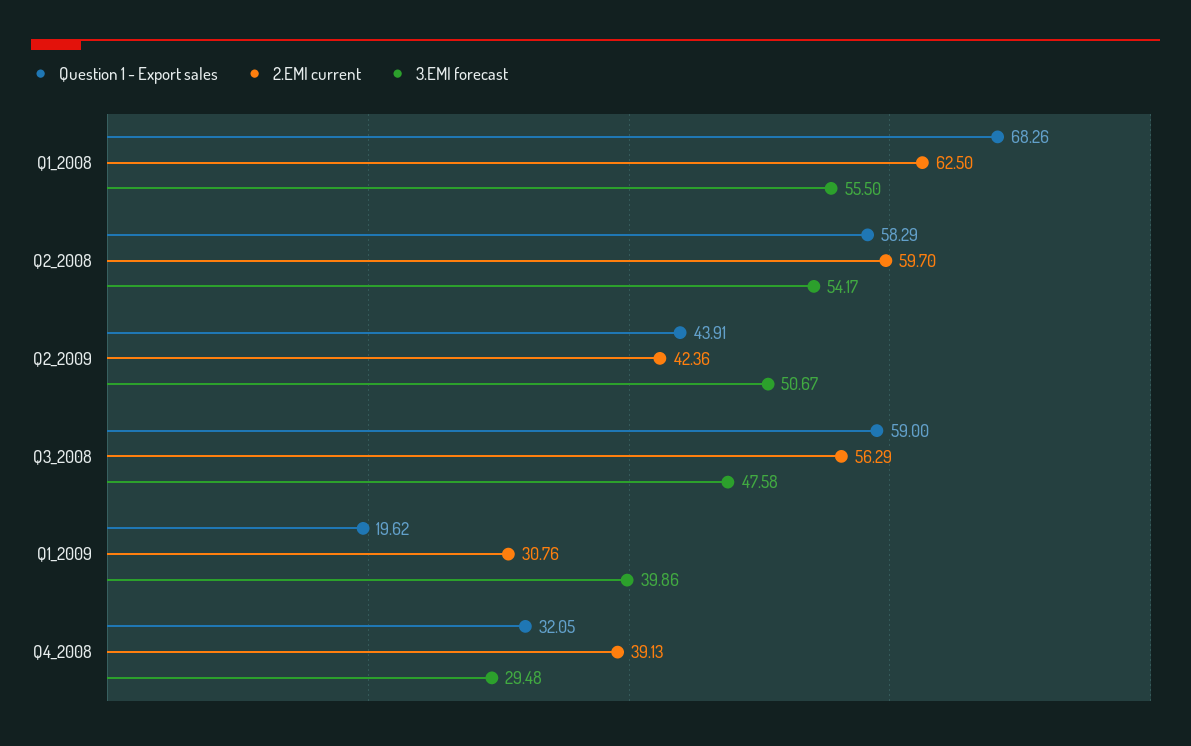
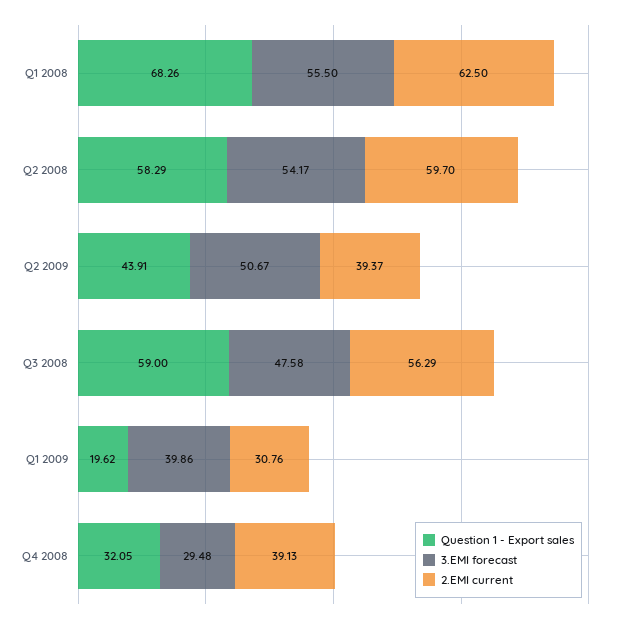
  {
    "Question 1 - Export sales": {
      "Q1_2008": 68.26,
      "Q2_2008": 58.29,
      "Q2_2009": 43.91,
      "Q3_2008": 59,
      "Q1_2009": 19.62,
      "Q4_2008": 32.05
    },
    "2.EMI current": {
      "Q1_2008": 62.5,
      "Q2_2008": 59.7,
-     "Q2_2009": 42.36,
+     "Q2_2009": 39.37,
      "Q3_2008": 56.29,
      "Q1_2009": 30.76,
      "Q4_2008": 39.13
    },
    "3.EMI forecast": {
      "Q1_2008": 55.5,
      "Q2_2008": 54.17,
      "Q2_2009": 50.67,
      "Q3_2008": 47.58,
      "Q1_2009": 39.86,
      "Q4_2008": 29.48
    }
  }

